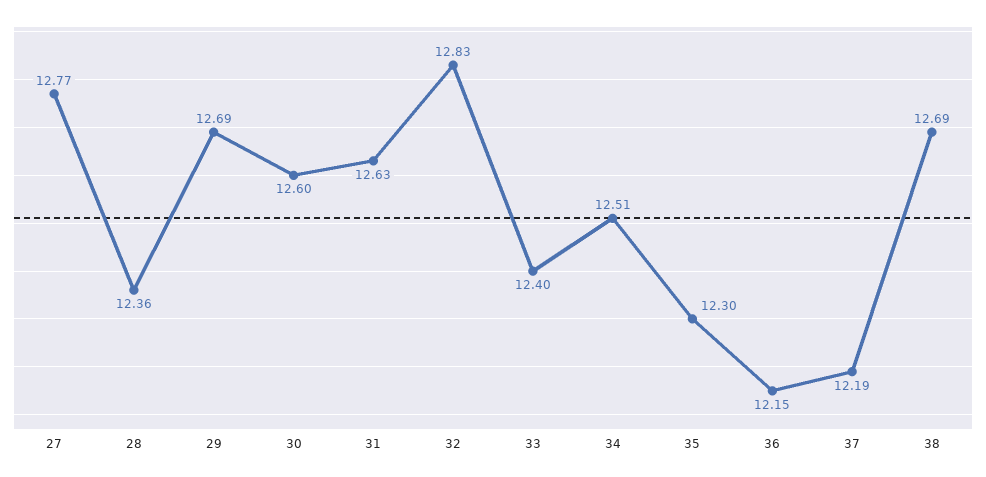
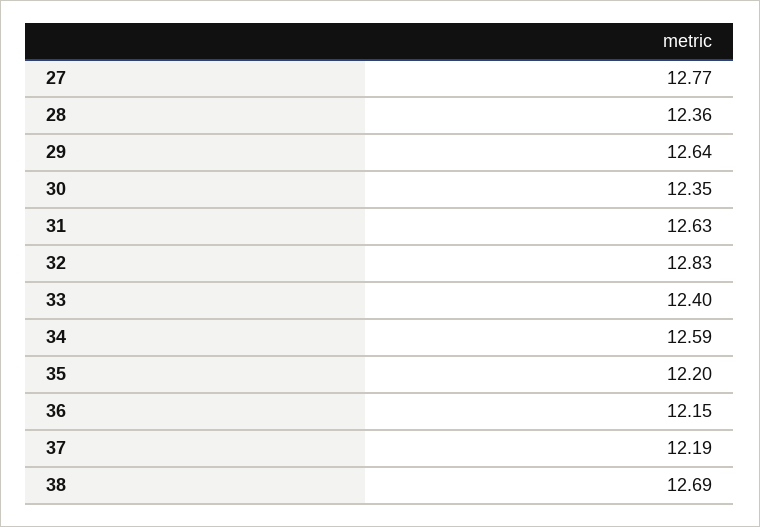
  {
    "27": 12.77,
    "28": 12.36,
-   "29": 12.69,
+   "29": 12.64,
-   "30": 12.6,
+   "30": 12.35,
    "31": 12.63,
    "32": 12.83,
    "33": 12.4,
-   "34": 12.51,
+   "34": 12.59,
-   "35": 12.3,
+   "35": 12.2,
    "36": 12.15,
    "37": 12.19,
    "38": 12.69
  }

